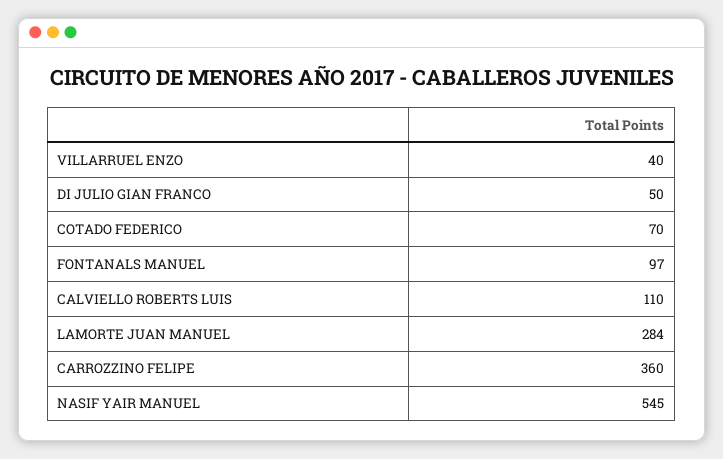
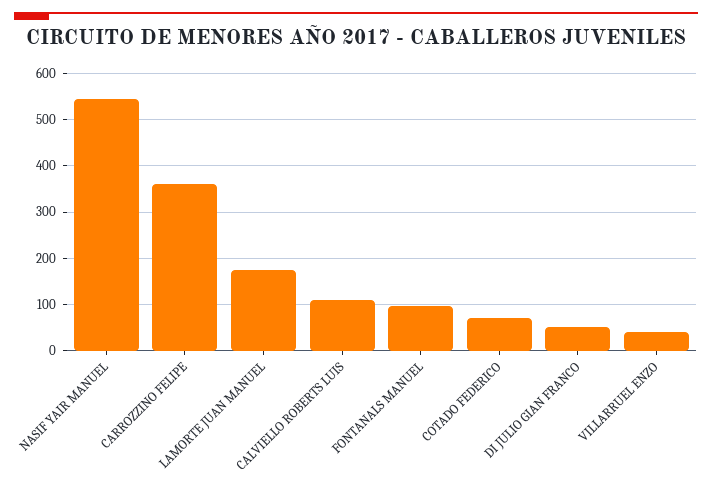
  {
    "VILLARRUEL ENZO": 40,
    "DI JULIO GIAN FRANCO": 50,
    "COTADO FEDERICO": 70,
    "FONTANALS MANUEL": 97,
    "CALVIELLO ROBERTS LUIS": 110,
-   "LAMORTE JUAN MANUEL": 284,
+   "LAMORTE JUAN MANUEL": 180,
    "CARROZZINO FELIPE": 360,
    "NASIF YAIR MANUEL": 545
  }

